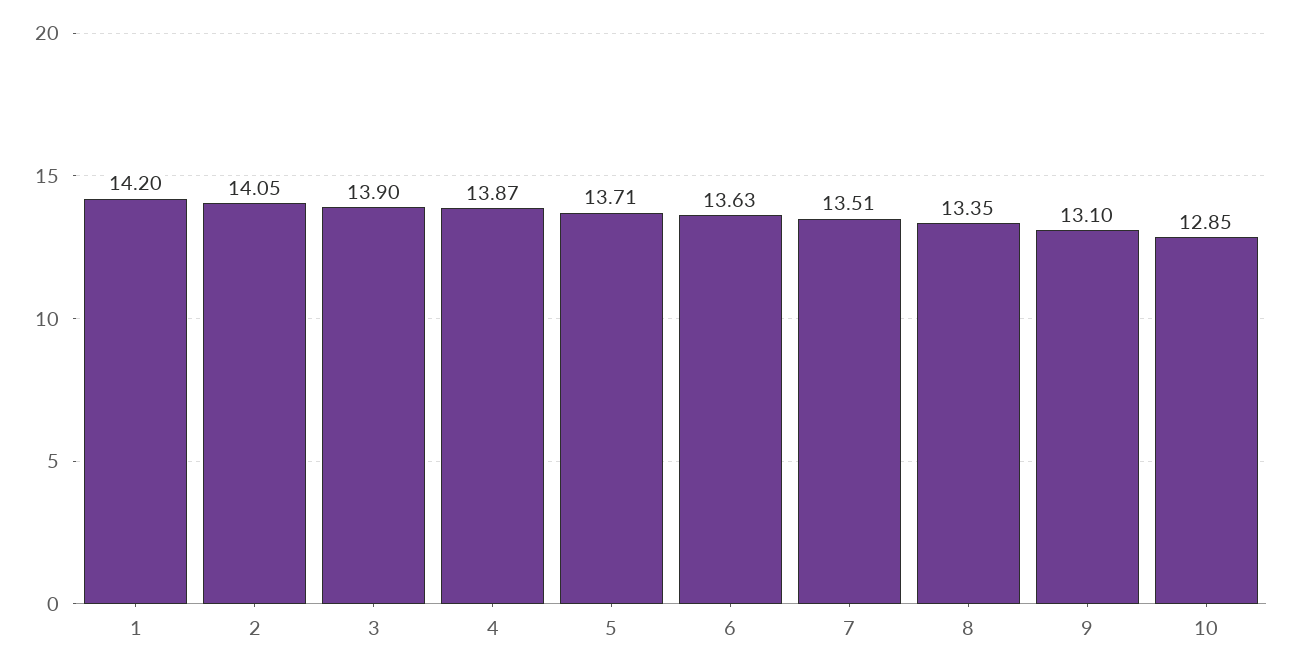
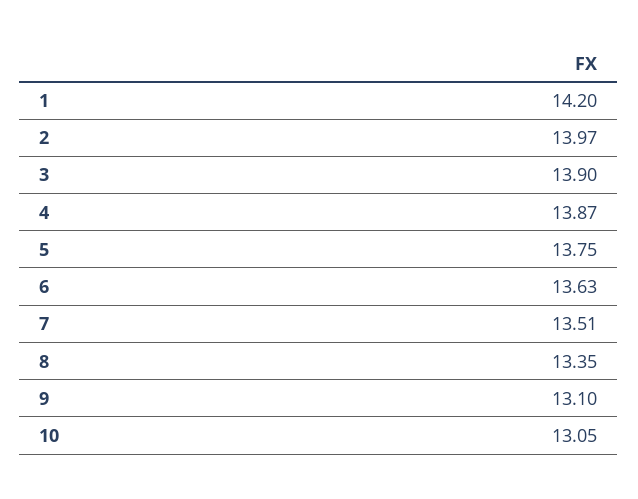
  {
    "1": 14.2,
-   "2": 14.05,
+   "2": 13.97,
    "3": 13.9,
    "4": 13.87,
-   "5": 13.71,
+   "5": 13.75,
    "6": 13.63,
    "7": 13.51,
    "8": 13.35,
    "9": 13.1,
-   "10": 12.85
+   "10": 13.05
  }

